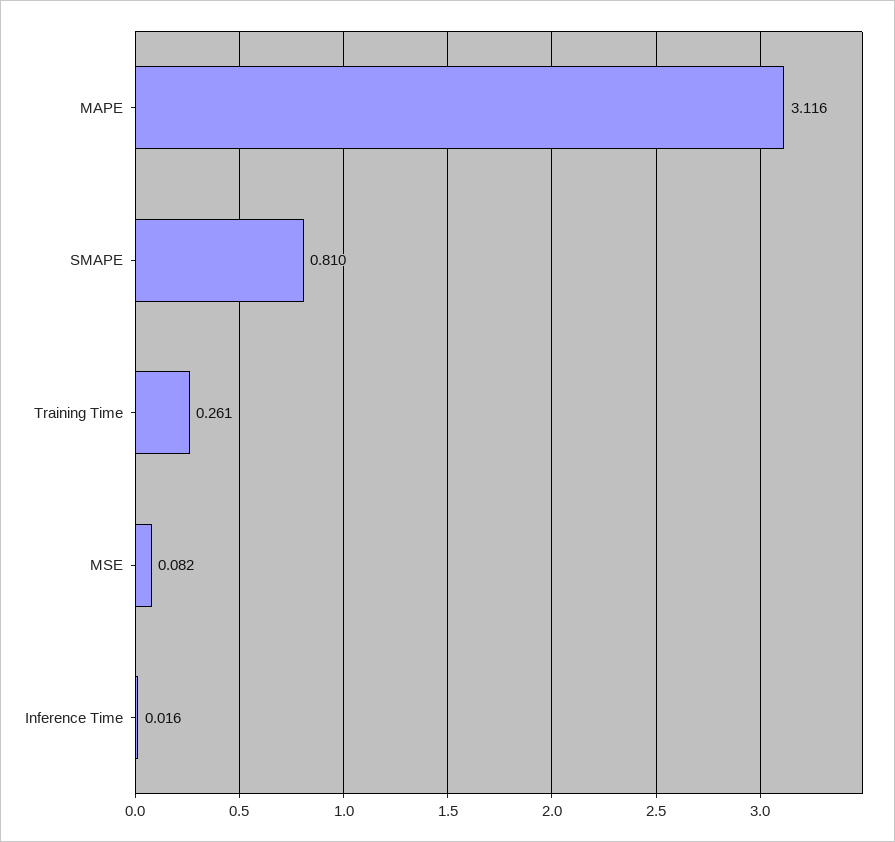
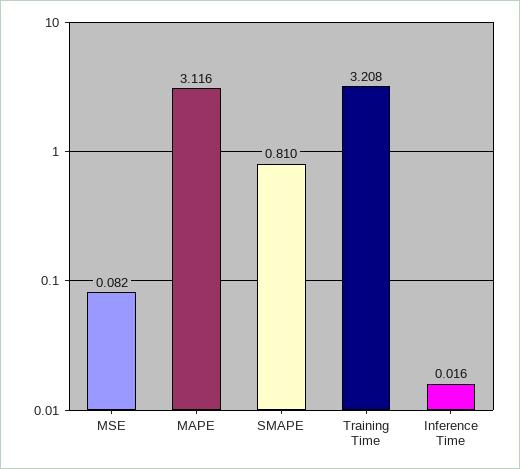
  {
    "MAPE": 3.116,
    "SMAPE": 0.81,
-   "Training Time": 0.261,
+   "Training Time": 3.208,
    "MSE": 0.082,
    "Inference Time": 0.016
  }

